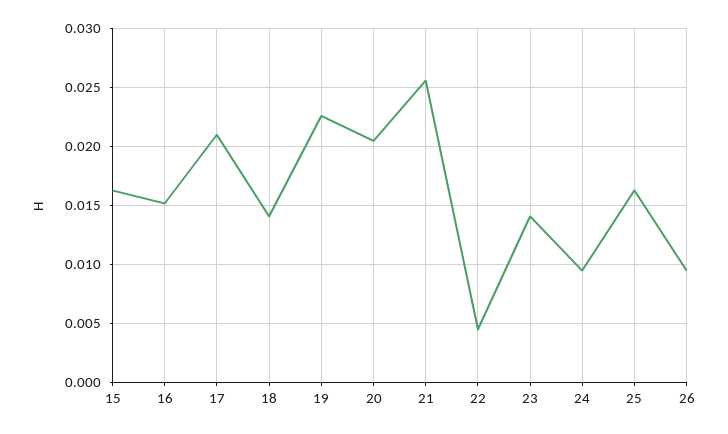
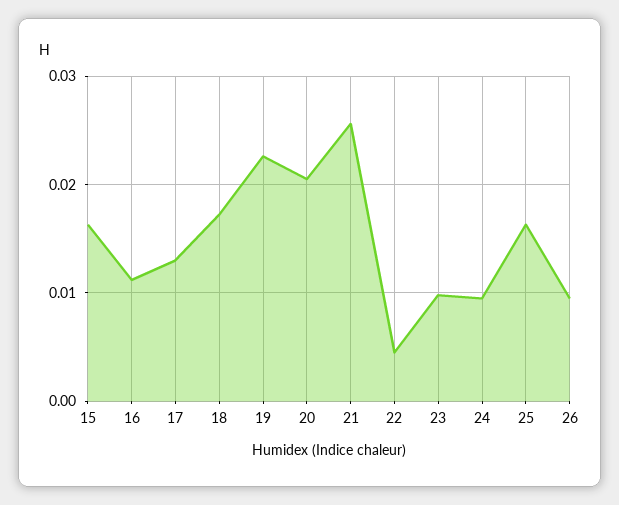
  {
    "15": 0.016,
-   "16": 0.015,
+   "16": 0.011,
-   "17": 0.021,
+   "17": 0.013,
-   "18": 0.014,
+   "18": 0.017,
    "19": 0.023,
    "20": 0.021,
    "21": 0.026,
    "22": 0.005,
-   "23": 0.014,
+   "23": 0.01,
    "24": 0.01,
    "25": 0.016,
    "26": 0.01
  }

